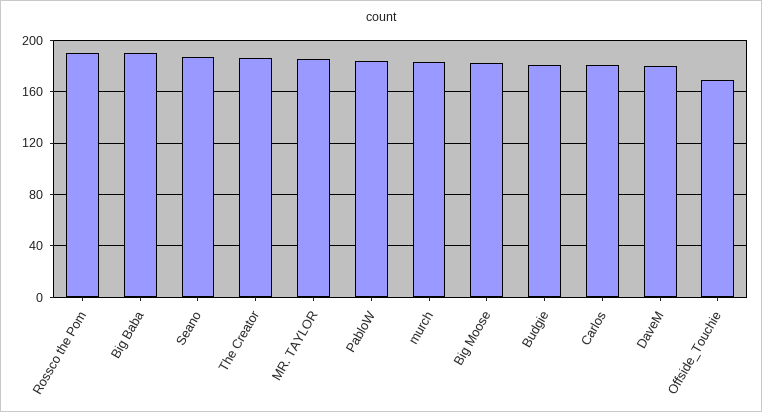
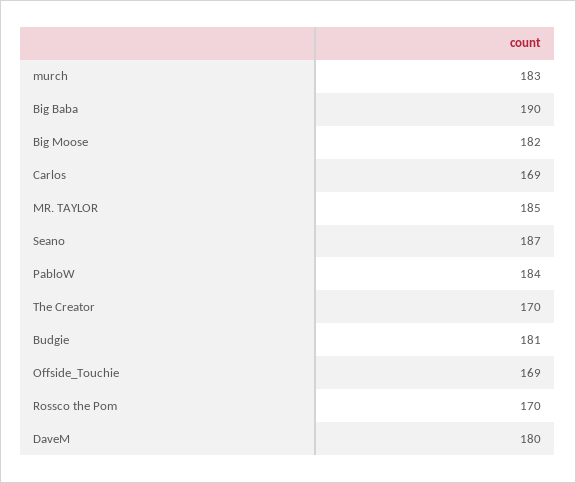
  {
-   "Rossco the Pom": 190,
+   "Rossco the Pom": 170,
    "Big Baba": 190,
    "Seano": 187,
-   "The Creator": 185,
+   "The Creator": 170,
    "MR. TAYLOR": 185,
    "PabloW": 184,
    "murch": 183,
    "Big Moose": 182,
    "Budgie": 181,
-   "Carlos": 180,
+   "Carlos": 169,
    "DaveM": 180,
    "Offside_Touchie": 169
  }

